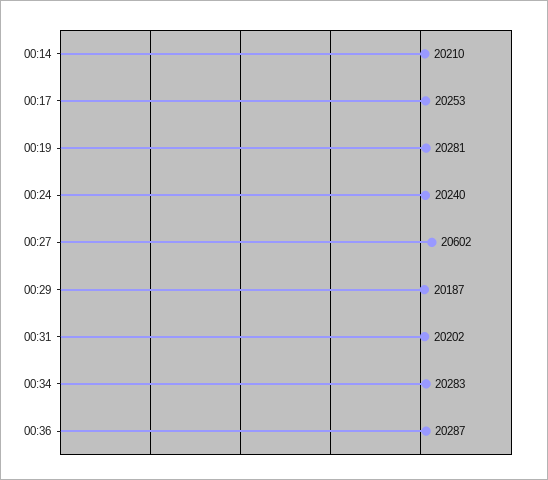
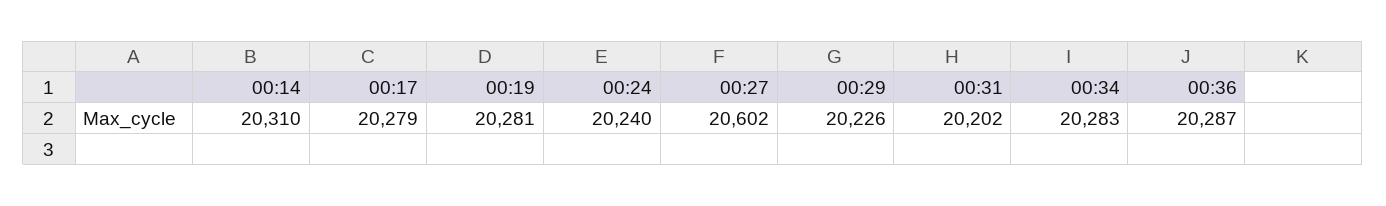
  {
-   "00:14": 20210,
+   "00:14": 20310,
-   "00:17": 20253,
+   "00:17": 20279,
    "00:19": 20281,
    "00:24": 20240,
    "00:27": 20602,
-   "00:29": 20187,
+   "00:29": 20226,
    "00:31": 20202,
    "00:34": 20283,
    "00:36": 20287
  }

